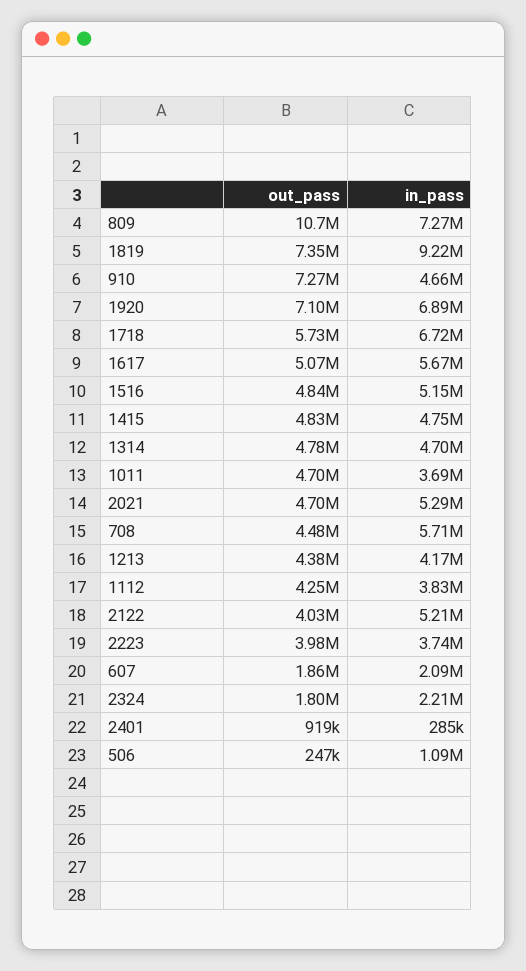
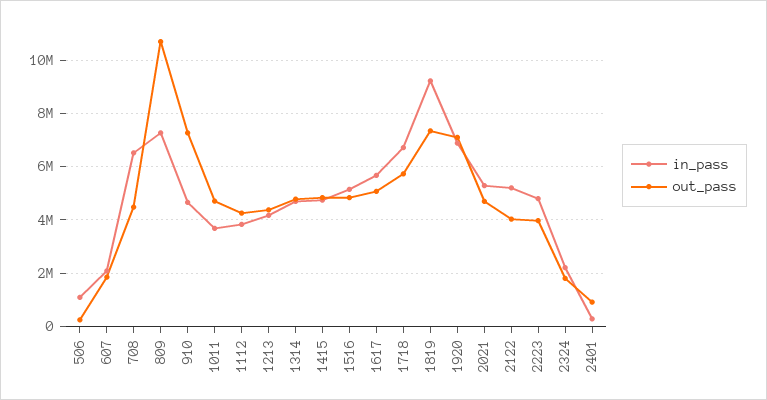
  {
    "out_pass": {
      "809": 10700000,
      "1819": 7350000,
      "910": 7270000,
      "1920": 7100000,
      "1718": 5730000,
      "1617": 5070000,
      "1516": 4840000,
      "1415": 4830000,
      "1314": 4780000,
      "1011": 4700000,
      "2021": 4700000,
      "708": 4480000,
      "1213": 4380000,
      "1112": 4250000,
      "2122": 4030000,
      "2223": 3980000,
      "607": 1860000,
      "2324": 1800000,
      "2401": 919000,
      "506": 247000
    },
    "in_pass": {
      "809": 7270000,
      "1819": 9220000,
      "910": 4660000,
      "1920": 6890000,
      "1718": 6720000,
      "1617": 5670000,
      "1516": 5150000,
      "1415": 4750000,
      "1314": 4700000,
      "1011": 3690000,
      "2021": 5290000,
-     "708": 5710000,
+     "708": 6500000,
      "1213": 4170000,
      "1112": 3830000,
      "2122": 5210000,
-     "2223": 3740000,
+     "2223": 4750000,
      "607": 2090000,
      "2324": 2210000,
      "2401": 285000,
      "506": 1090000
    }
  }

